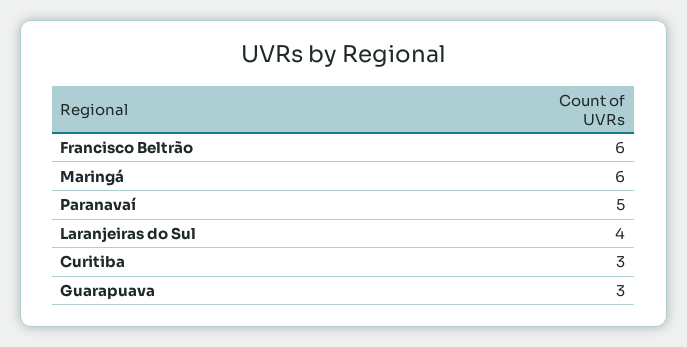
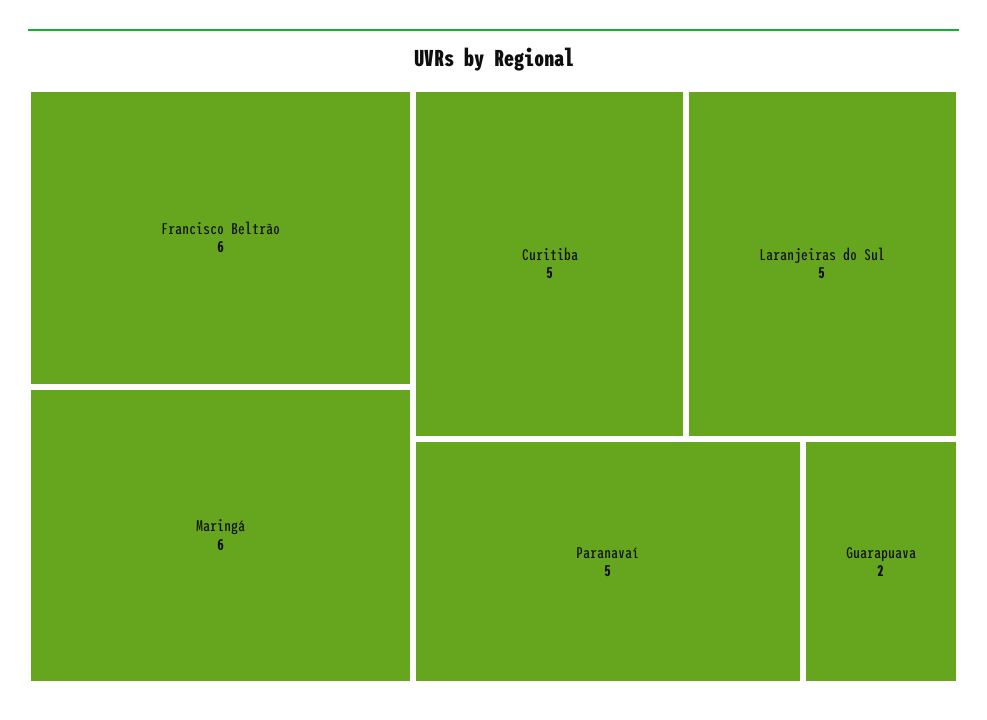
  {
    "Francisco Beltrão": 6,
    "Maringá": 6,
    "Paranavaí": 5,
-   "Laranjeiras do Sul": 4,
+   "Laranjeiras do Sul": 5,
-   "Curitiba": 3,
+   "Curitiba": 5,
-   "Guarapuava": 3
+   "Guarapuava": 2
  }

